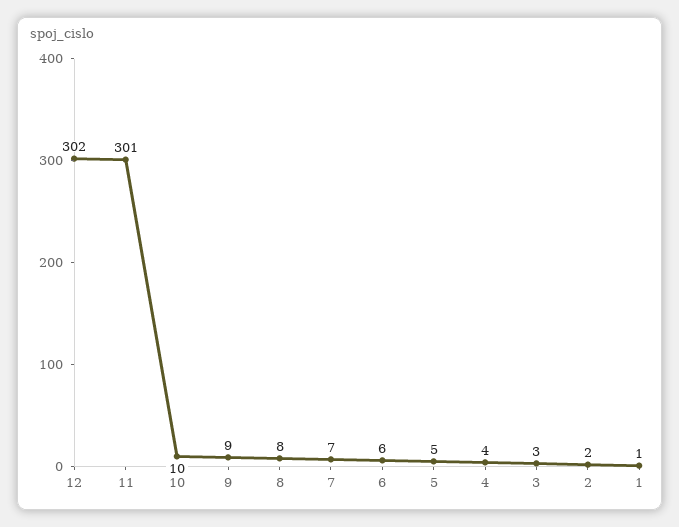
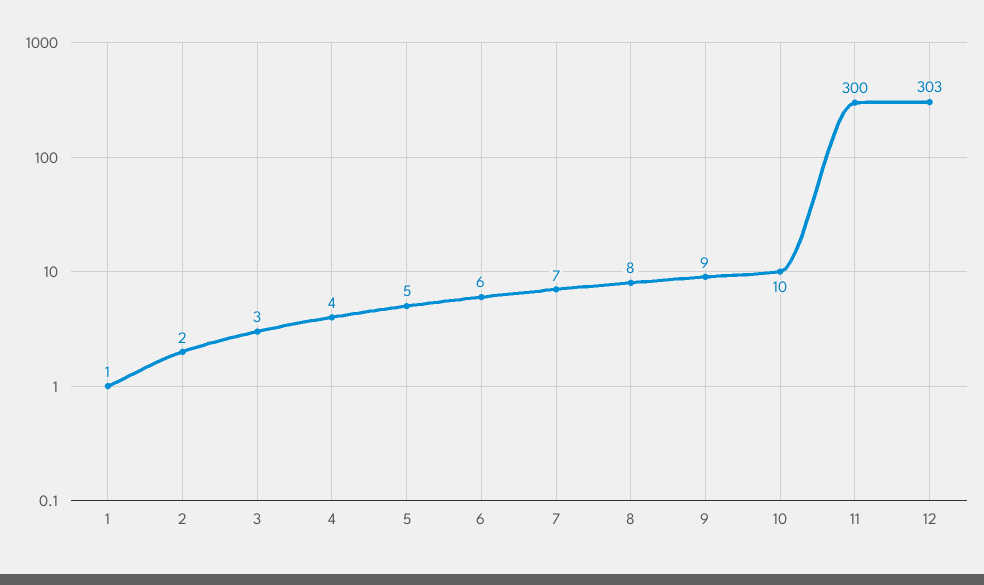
  {
-   "12": 302,
+   "12": 303,
-   "11": 301,
+   "11": 300,
    "10": 10,
    "9": 9,
    "8": 8,
    "7": 7,
    "6": 6,
    "5": 5,
    "4": 4,
    "3": 3,
    "2": 2,
    "1": 1
  }

